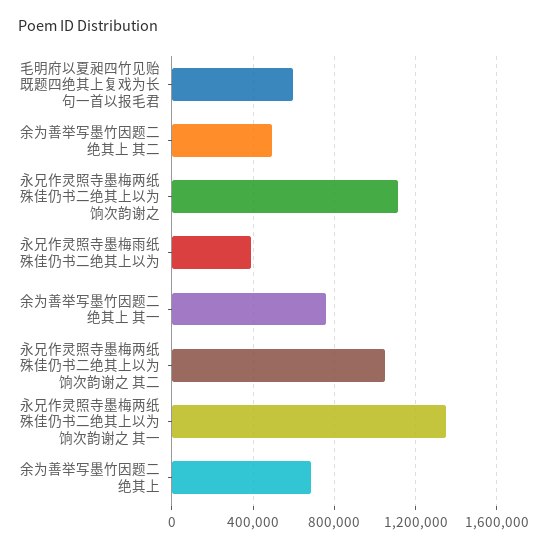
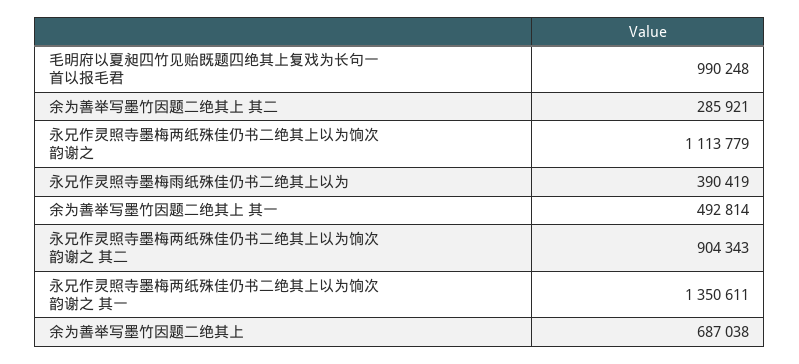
  {
-   "毛明府以夏昶四竹见贻既题四绝其上复戏为长句一首以报毛君": 600000,
+   "毛明府以夏昶四竹见贻既题四绝其上复戏为长句一首以报毛君": 990248,
-   "余为善举写墨竹因题二绝其上 其二": 500000,
+   "余为善举写墨竹因题二绝其上 其二": 285921,
    "永兄作灵照寺墨梅两纸殊佳仍书二绝其上以为饷次韵谢之": 1113779,
    "永兄作灵照寺墨梅雨纸殊佳仍书二绝其上以为": 390419,
-   "余为善举写墨竹因题二绝其上 其一": 750000,
+   "余为善举写墨竹因题二绝其上 其一": 492814,
-   "永兄作灵照寺墨梅两纸殊佳仍书二绝其上以为饷次韵谢之 其二": 1050000,
+   "永兄作灵照寺墨梅两纸殊佳仍书二绝其上以为饷次韵谢之 其二": 904343,
    "永兄作灵照寺墨梅两纸殊佳仍书二绝其上以为饷次韵谢之 其一": 1350611,
    "余为善举写墨竹因题二绝其上": 687038
  }

